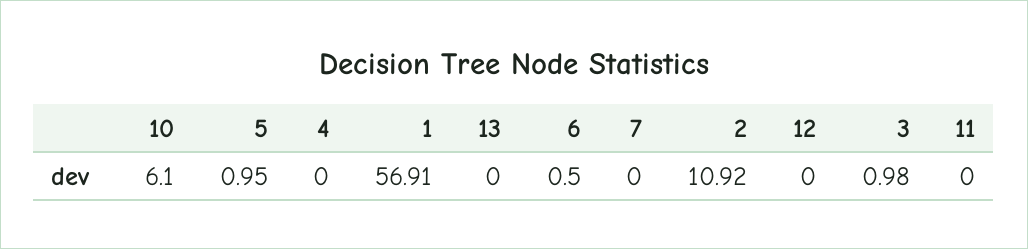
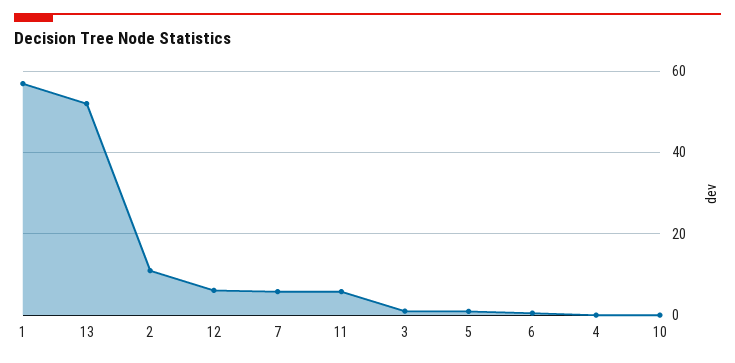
  {
-   "10": 6.1,
+   "10": 0,
    "5": 0.95,
    "4": 0,
    "1": 56.91,
-   "13": 0,
+   "13": 52,
    "6": 0.5,
-   "7": 0,
+   "7": 6,
    "2": 10.92,
-   "12": 0,
+   "12": 6,
    "3": 0.98,
-   "11": 0
+   "11": 6
  }

